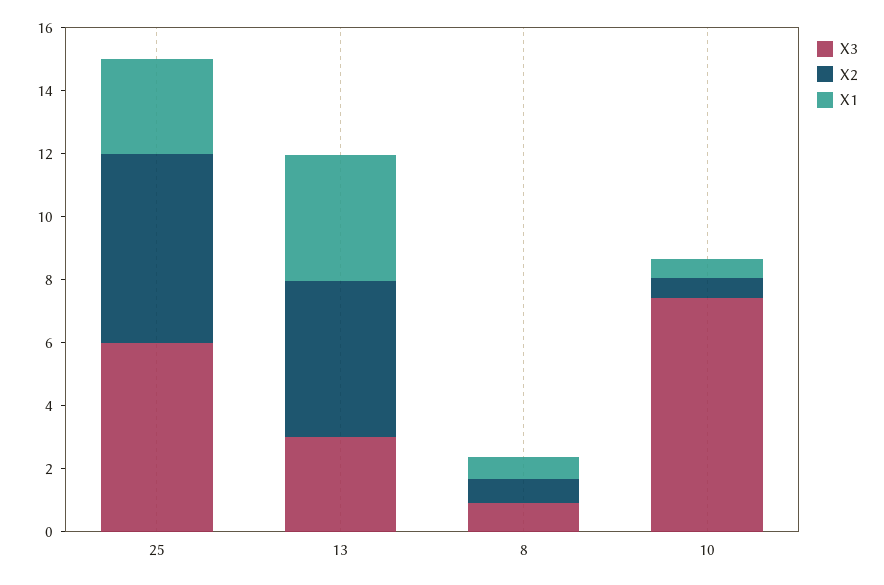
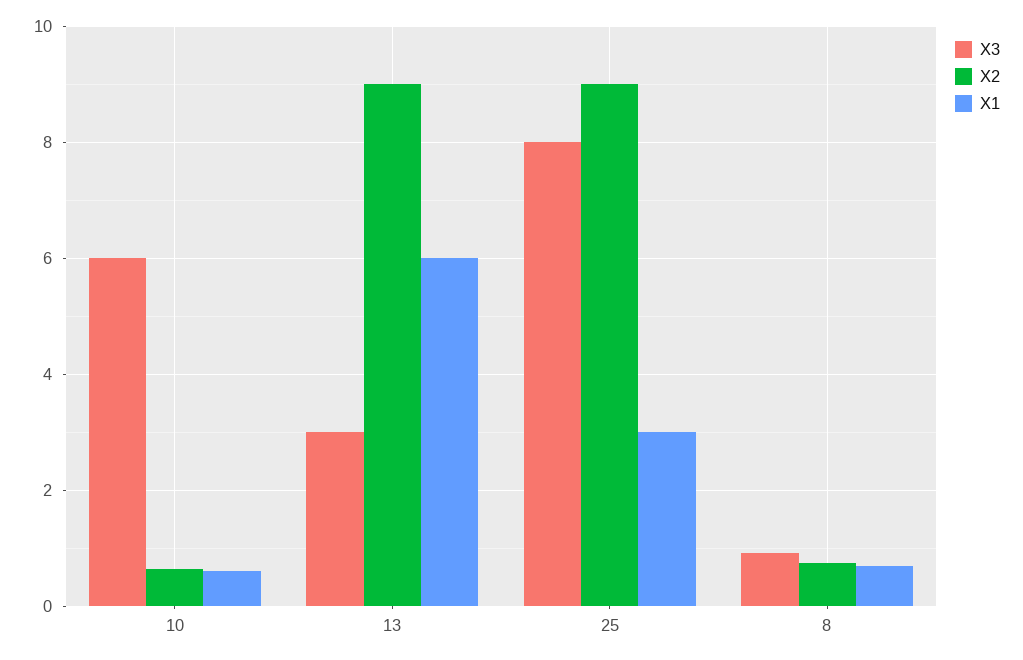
  {
    "X3": {
-     "25": 6,
+     "25": 8,
      "13": 3,
      "8": 1,
-     "10": 7.5
+     "10": 6
    },
    "X2": {
-     "25": 6,
+     "25": 9,
-     "13": 5,
+     "13": 9,
      "8": 0.8,
      "10": 0.6
    },
    "X1": {
      "25": 3,
-     "13": 4,
+     "13": 6,
      "8": 0.8,
      "10": 0.6
    }
  }

